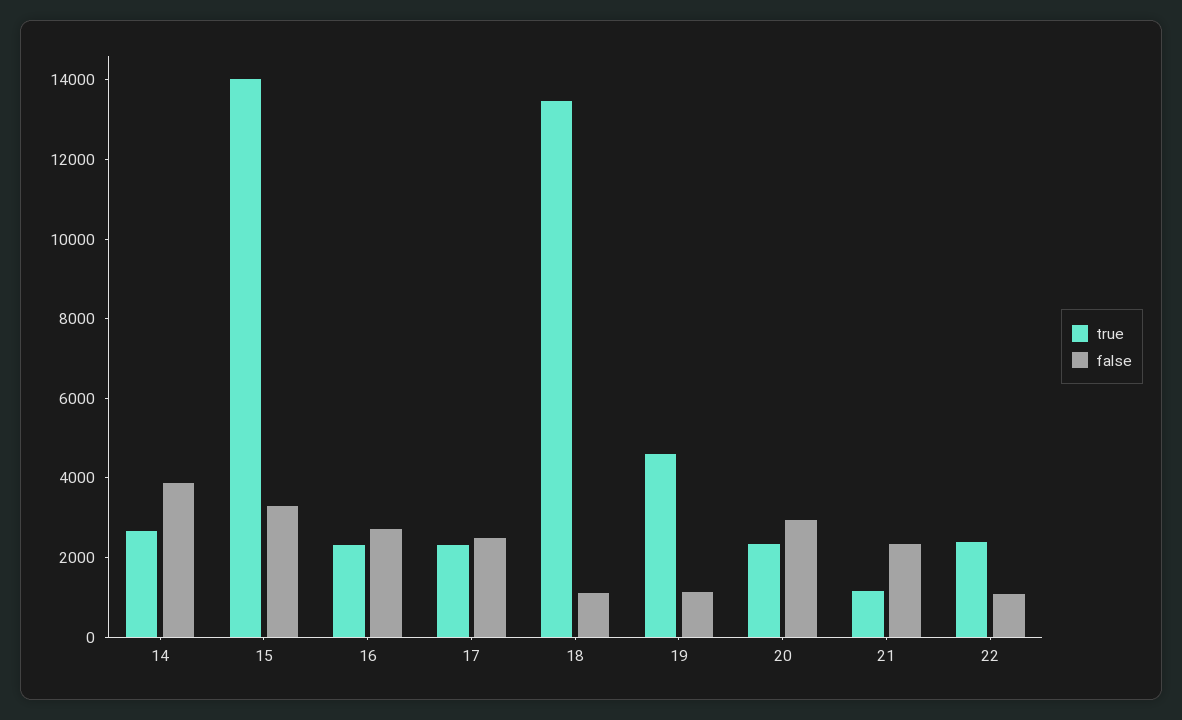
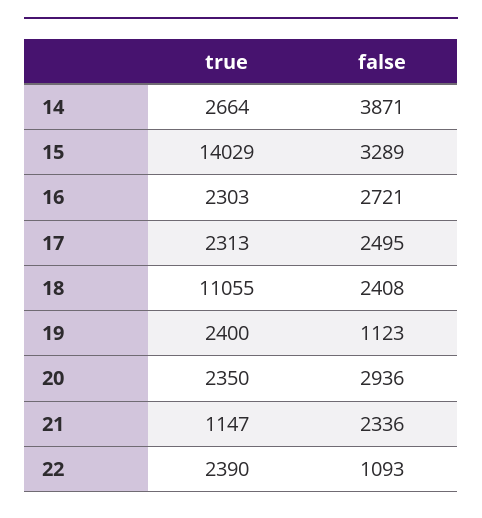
  {
    "true": {
      "14": 2664,
      "15": 14029,
      "16": 2303,
      "17": 2313,
-     "18": 13500,
+     "18": 11055,
-     "19": 4500,
+     "19": 2400,
      "20": 2350,
      "21": 1147,
      "22": 2390
    },
    "false": {
      "14": 3871,
      "15": 3289,
      "16": 2721,
      "17": 2495,
-     "18": 1000,
+     "18": 2408,
      "19": 1123,
      "20": 2936,
      "21": 2336,
      "22": 1093
    }
  }

